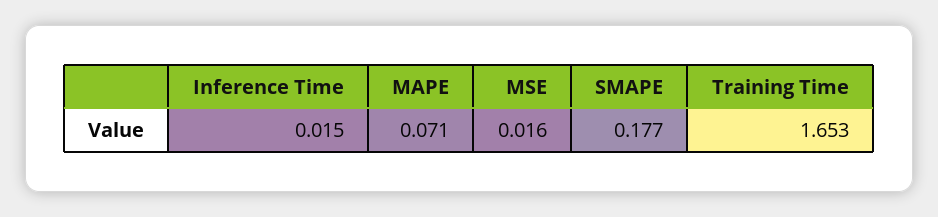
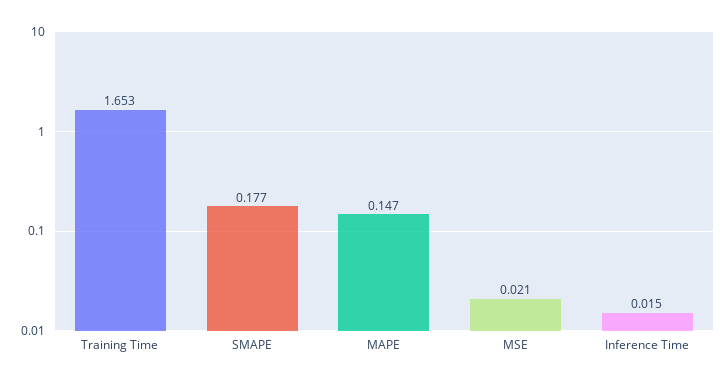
  {
    "Inference Time": 0.015,
-   "MAPE": 0.071,
+   "MAPE": 0.147,
-   "MSE": 0.016,
+   "MSE": 0.021,
    "SMAPE": 0.177,
    "Training Time": 1.653
  }

